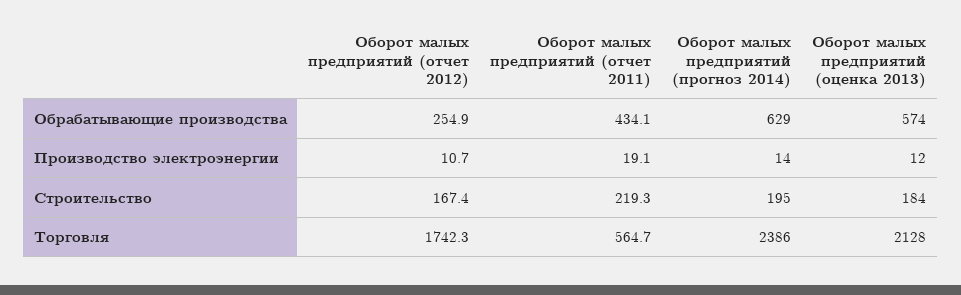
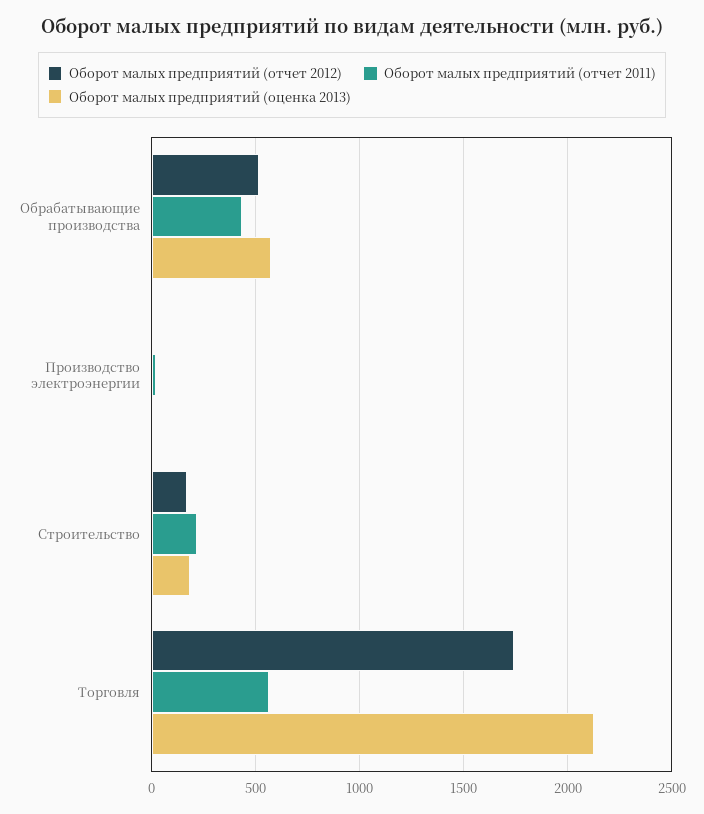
  {
    "Оборот малых предприятий (отчет 2012)": {
-     "Обрабатывающие производства": 254.9,
+     "Обрабатывающие производства": 500,
      "Производство электроэнергии": 10.7,
      "Строительство": 167.4,
      "Торговля": 1742.3
    },
    "Оборот малых предприятий (отчет 2011)": {
      "Обрабатывающие производства": 434.1,
      "Производство электроэнергии": 19.1,
      "Строительство": 219.3,
      "Торговля": 564.7
    },
-   "Оборот малых предприятий (прогноз 2014)": {
-     "Обрабатывающие производства": 629,
-     "Производство электроэнергии": 14,
-     "Строительство": 195,
-     "Торговля": 2386
-   },
    "Оборот малых предприятий (оценка 2013)": {
      "Обрабатывающие производства": 574,
      "Производство электроэнергии": 12,
      "Строительство": 184,
      "Торговля": 2128
    }
  }

